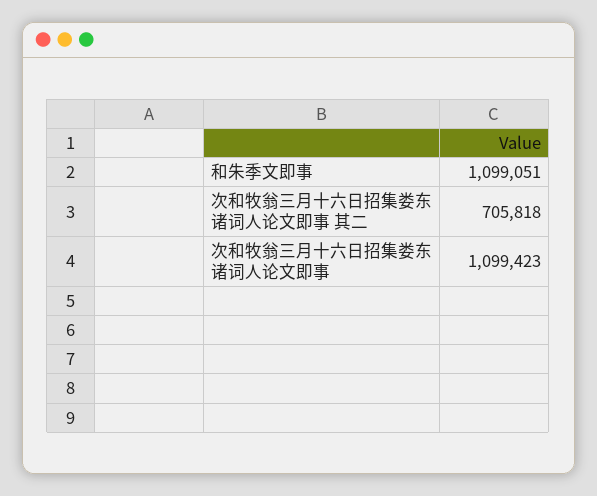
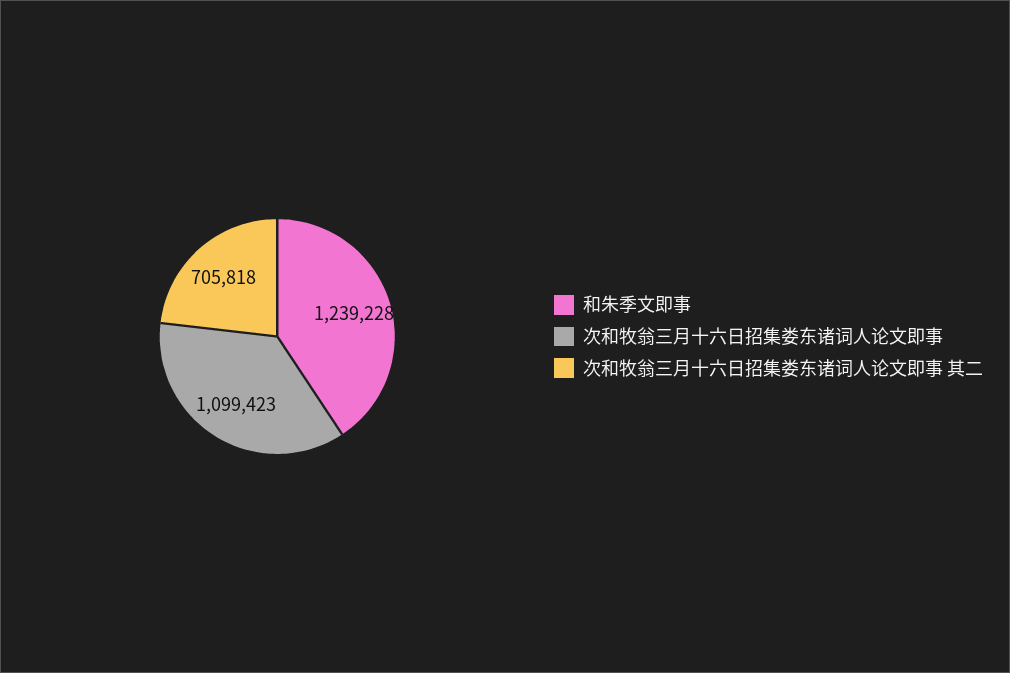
  {
-   "和朱季文即事": 1099051,
+   "和朱季文即事": 1239228,
    "次和牧翁三月十六日招集娄东诸词人论文即事 其二": 705818,
    "次和牧翁三月十六日招集娄东诸词人论文即事": 1099423
  }

